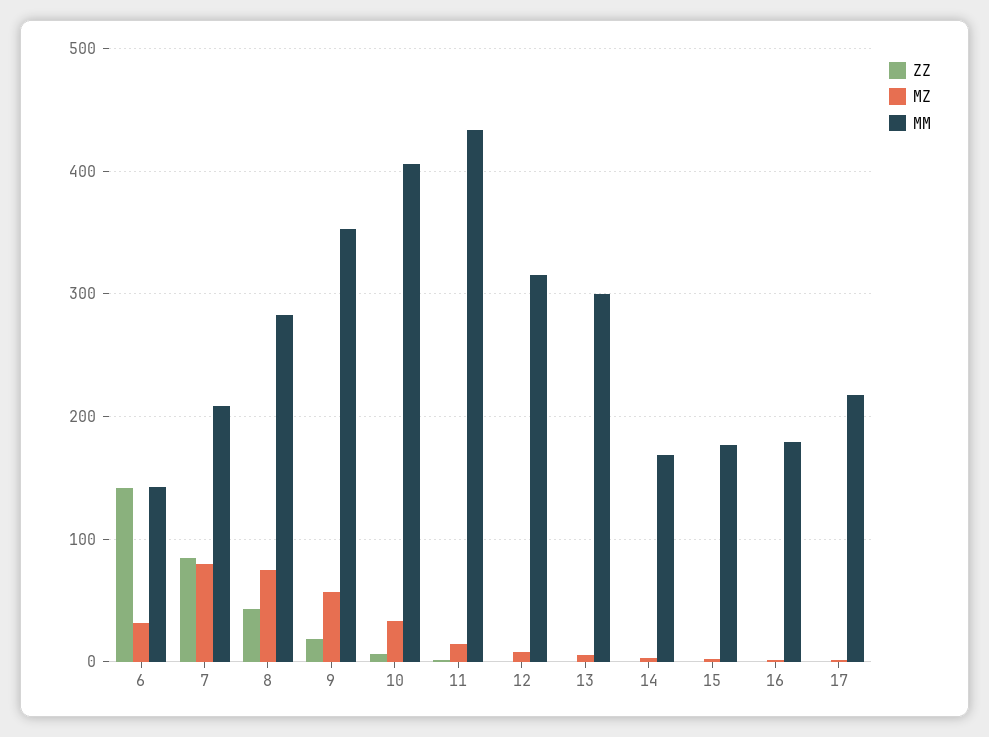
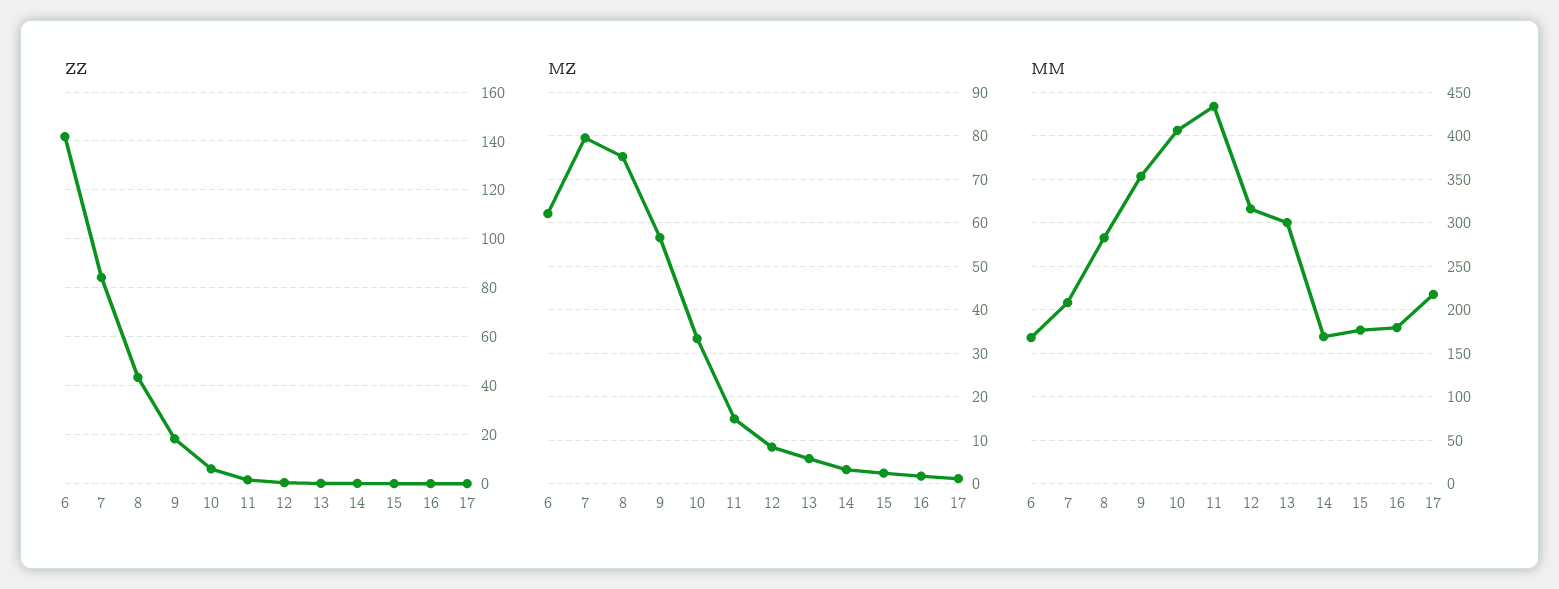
  {
    "ZZ": {
      "6": 142.5,
      "7": 85,
      "8": 42.5,
      "9": 17.5,
      "10": 5,
      "11": 2.5,
      "12": 0,
      "13": 0,
      "14": 0,
      "15": 0,
      "16": 0,
      "17": 0
    },
    "MZ": {
-     "6": 30,
+     "6": 62,
      "7": 80,
      "8": 76,
      "9": 56,
      "10": 34,
      "11": 14,
      "12": 8,
      "13": 6,
      "14": 4,
      "15": 2,
      "16": 2,
      "17": 2
    },
    "MM": {
-     "6": 140,
+     "6": 170,
      "7": 210,
      "8": 280,
      "9": 350,
      "10": 410,
      "11": 430,
      "12": 320,
      "13": 300,
      "14": 170,
      "15": 180,
      "16": 180,
      "17": 220
    }
  }

